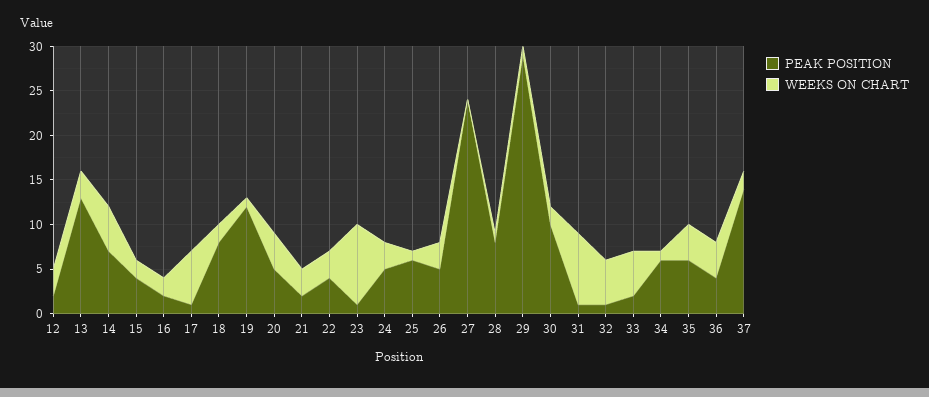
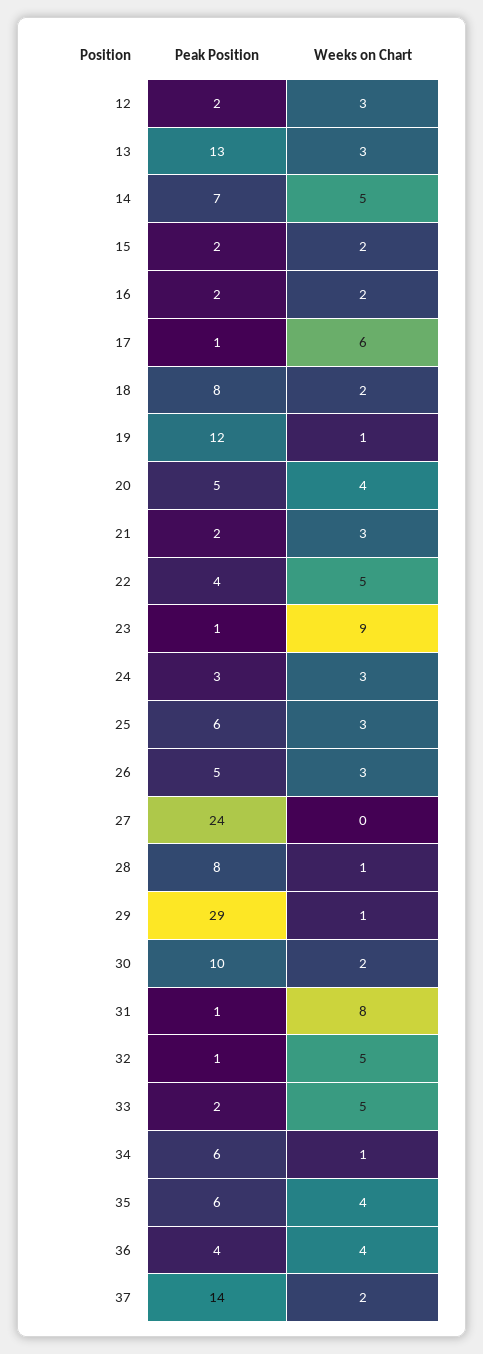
  {
    "PEAK POSITION": {
      "12": 2,
      "13": 13,
      "14": 7,
-     "15": 4,
+     "15": 2,
      "16": 2,
      "17": 1,
      "18": 8,
      "19": 12,
      "20": 5,
      "21": 2,
      "22": 4,
      "23": 1,
-     "24": 5,
+     "24": 3,
      "25": 6,
      "26": 5,
      "27": 24,
      "28": 8,
      "29": 29,
      "30": 10,
      "31": 1,
      "32": 1,
      "33": 2,
      "34": 6,
      "35": 6,
      "36": 4,
      "37": 14
    },
    "WEEKS ON CHART": {
      "12": 3,
      "13": 3,
      "14": 5,
      "15": 2,
      "16": 2,
      "17": 6,
      "18": 2,
      "19": 1,
      "20": 4,
      "21": 3,
-     "22": 3,
+     "22": 5,
      "23": 9,
      "24": 3,
-     "25": 1,
+     "25": 3,
      "26": 3,
      "27": 0,
      "28": 1,
      "29": 1,
      "30": 2,
      "31": 8,
      "32": 5,
      "33": 5,
      "34": 1,
      "35": 4,
      "36": 4,
      "37": 2
    }
  }

